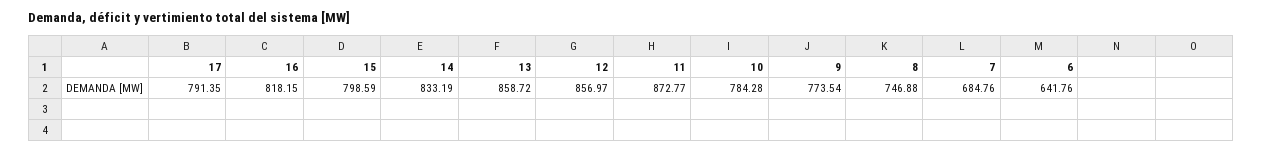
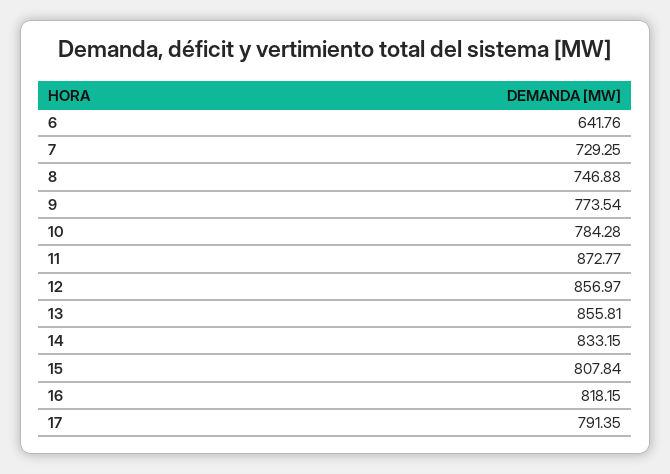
  {
    "17": 791.35,
    "16": 818.15,
-   "15": 798.59,
+   "15": 807.84,
-   "14": 833.19,
+   "14": 833.15,
-   "13": 858.72,
+   "13": 855.81,
    "12": 856.97,
    "11": 872.77,
    "10": 784.28,
    "9": 773.54,
    "8": 746.88,
-   "7": 684.76,
+   "7": 729.25,
    "6": 641.76
  }

